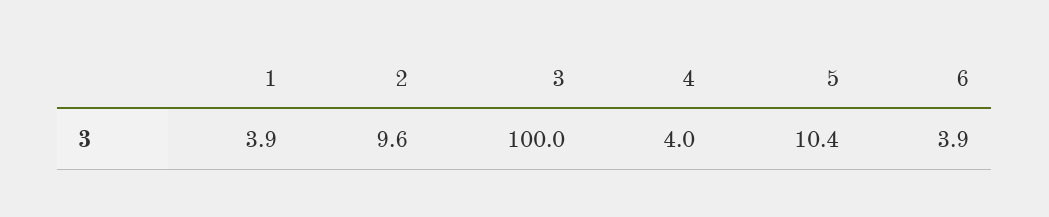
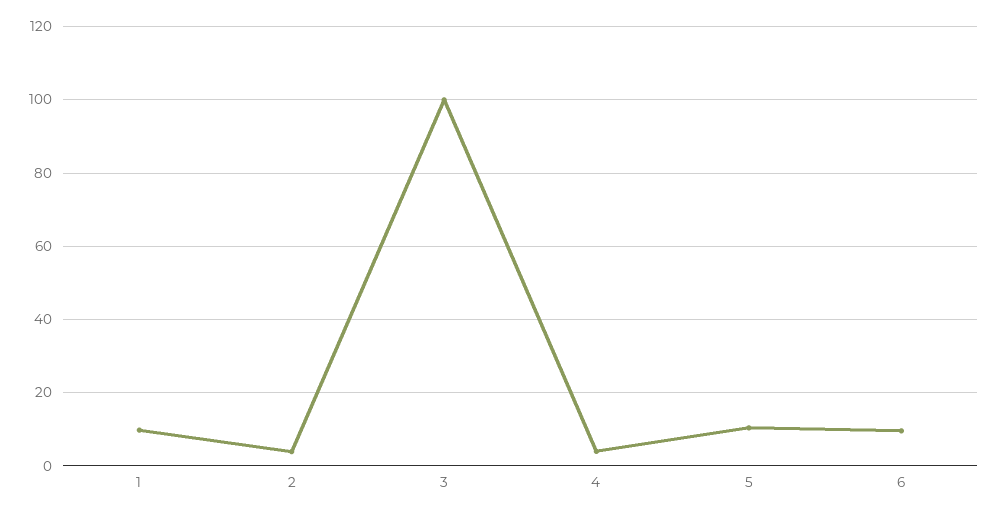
  {
-   "1": 3.9,
+   "1": 10,
-   "2": 9.6,
+   "2": 4,
    "3": 100,
    "4": 4,
    "5": 10.4,
-   "6": 3.9
+   "6": 10
  }

